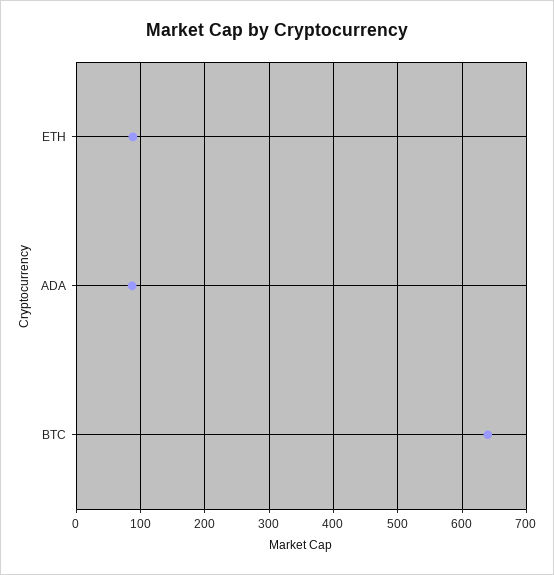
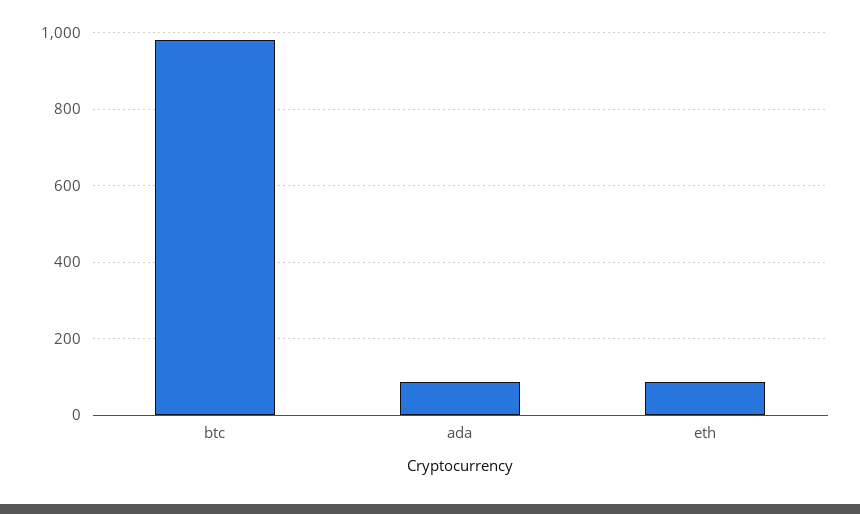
  {
    "ETH": 90,
    "ADA": 90,
-   "BTC": 640
+   "BTC": 980
  }

